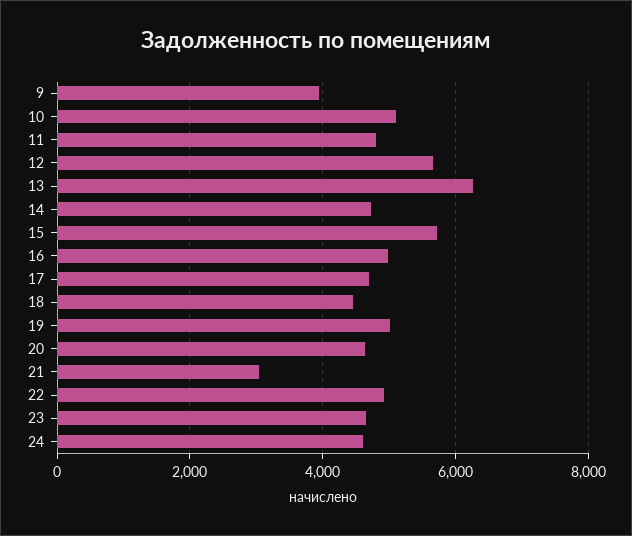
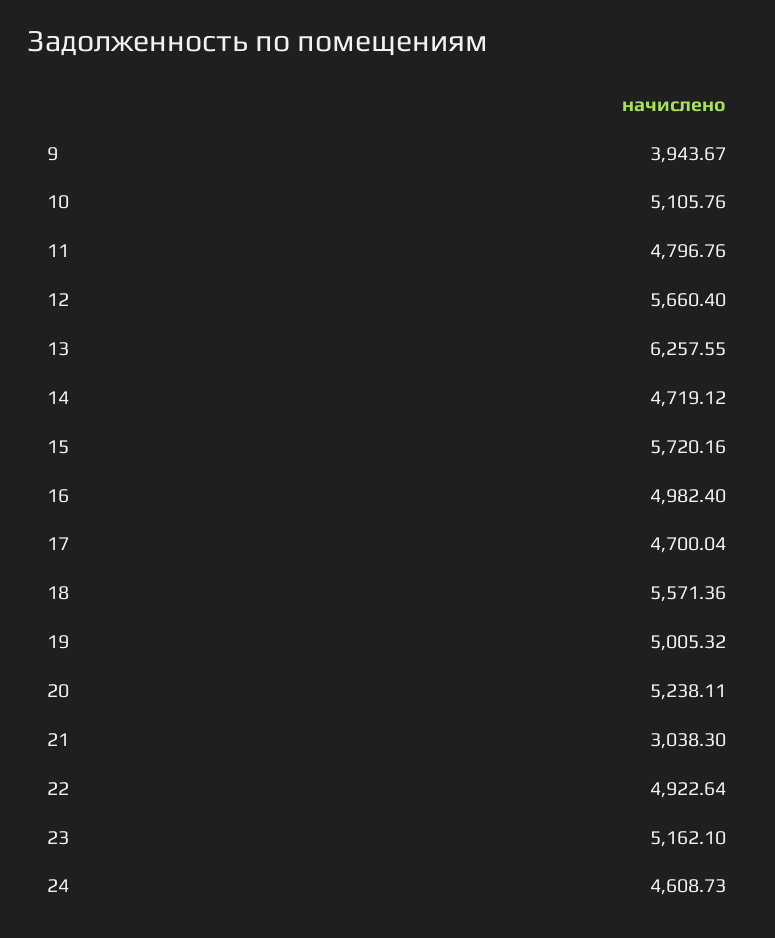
  {
    "9": 3943.67,
    "10": 5105.76,
    "11": 4796.76,
    "12": 5660.4,
    "13": 6257.55,
    "14": 4719.12,
    "15": 5720.16,
    "16": 4982.4,
    "17": 4700.04,
-   "18": 4400,
+   "18": 5571.36,
    "19": 5005.32,
-   "20": 4600,
+   "20": 5238.11,
    "21": 3038.3,
    "22": 4922.64,
-   "23": 4600,
+   "23": 5162.1,
    "24": 4608.73
  }

